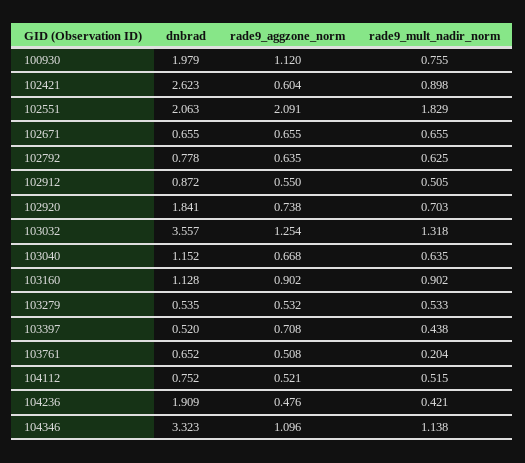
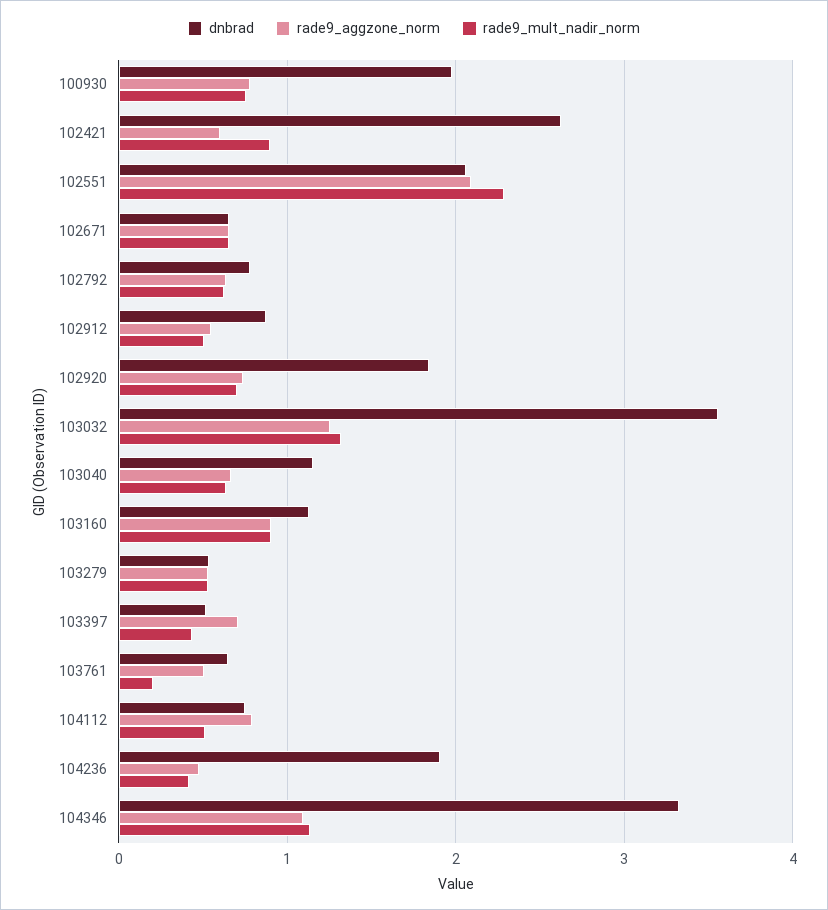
  {
    "dnbrad": {
      "100930": 1.979,
      "102421": 2.623,
      "102551": 2.063,
      "102671": 0.655,
      "102792": 0.778,
      "102912": 0.872,
      "102920": 1.841,
      "103032": 3.557,
      "103040": 1.152,
      "103160": 1.128,
      "103279": 0.535,
      "103397": 0.52,
      "103761": 0.652,
      "104112": 0.752,
      "104236": 1.909,
      "104346": 3.323
    },
    "rade9_aggzone_norm": {
-     "100930": 1.12,
+     "100930": 0.8,
      "102421": 0.604,
      "102551": 2.091,
      "102671": 0.655,
      "102792": 0.635,
      "102912": 0.55,
      "102920": 0.738,
      "103032": 1.254,
      "103040": 0.668,
      "103160": 0.902,
      "103279": 0.532,
      "103397": 0.708,
      "103761": 0.508,
-     "104112": 0.521,
+     "104112": 0.8,
      "104236": 0.476,
      "104346": 1.096
    },
    "rade9_mult_nadir_norm": {
      "100930": 0.755,
      "102421": 0.898,
-     "102551": 1.829,
+     "102551": 2.3,
      "102671": 0.655,
      "102792": 0.625,
      "102912": 0.505,
      "102920": 0.703,
      "103032": 1.318,
      "103040": 0.635,
      "103160": 0.902,
      "103279": 0.533,
      "103397": 0.438,
      "103761": 0.204,
      "104112": 0.515,
      "104236": 0.421,
      "104346": 1.138
    }
  }

